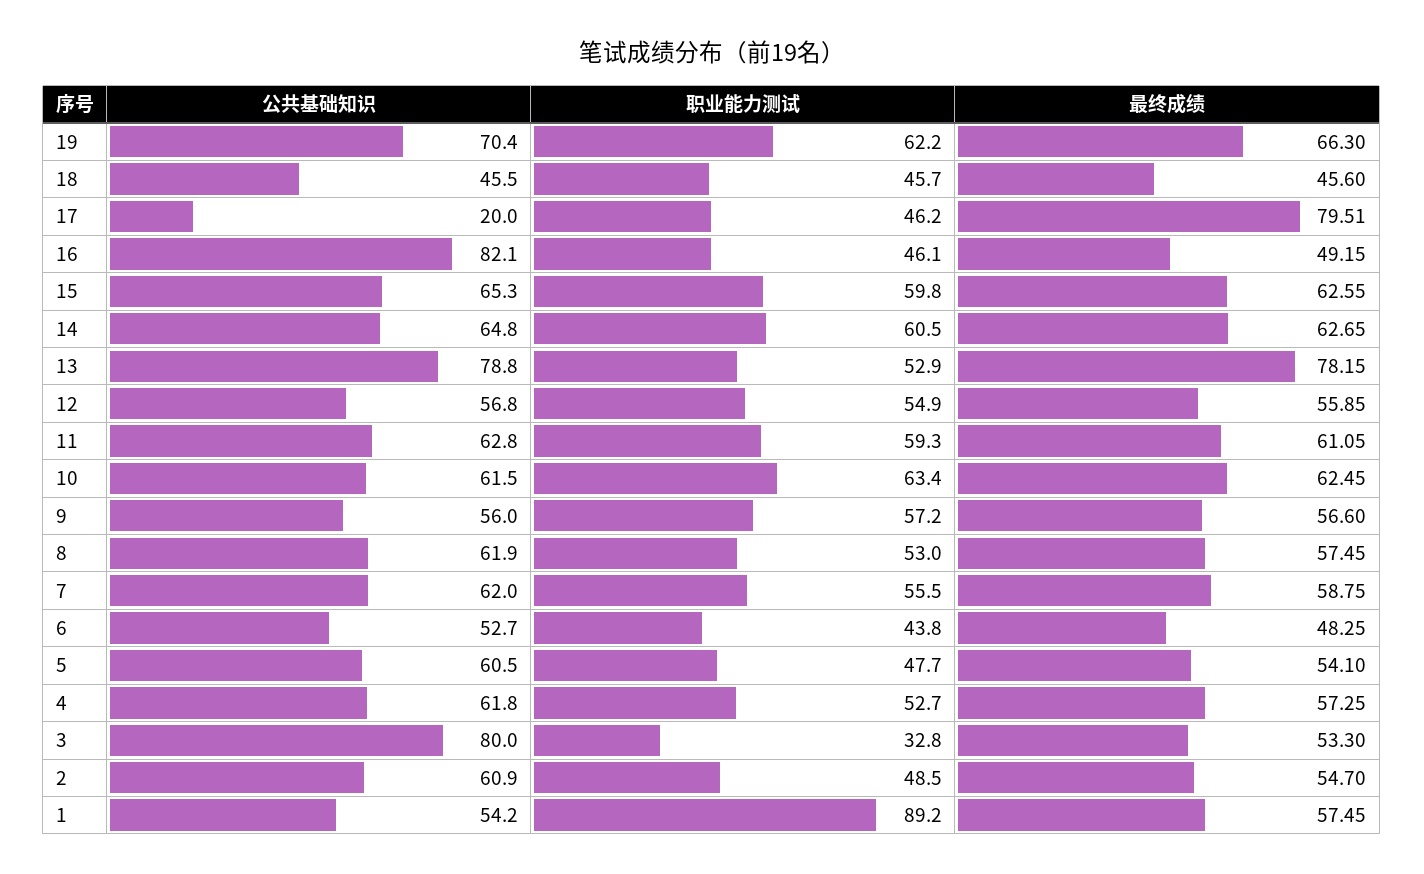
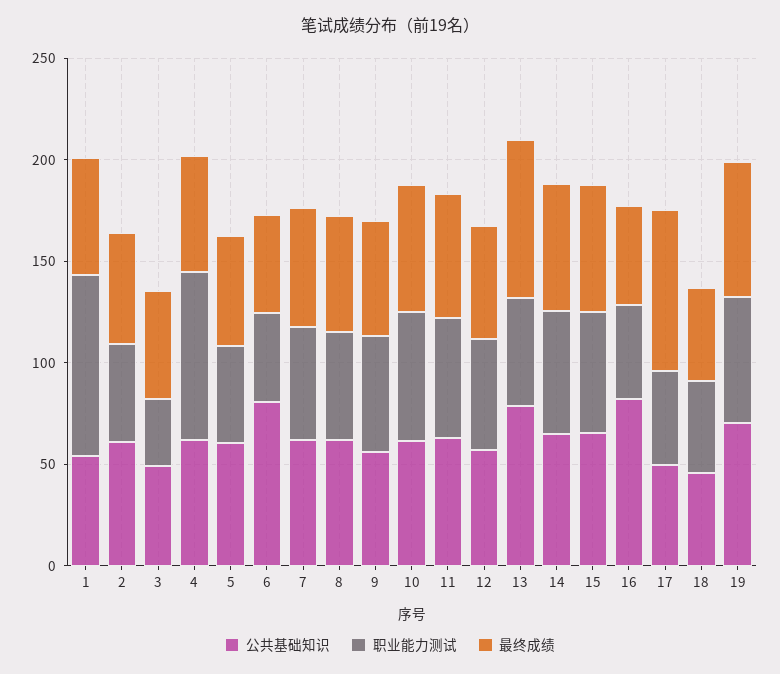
  {
    "公共基础知识": {
      "19": 70.4,
      "18": 45.5,
-     "17": 20,
+     "17": 50,
      "16": 82.1,
      "15": 65.3,
      "14": 64.8,
      "13": 78.8,
      "12": 56.8,
      "11": 62.8,
      "10": 61.5,
      "9": 56,
      "8": 61.9,
      "7": 62,
-     "6": 52.7,
+     "6": 80,
      "5": 60.5,
      "4": 61.8,
-     "3": 80,
+     "3": 50,
      "2": 60.9,
      "1": 54.2
    },
    "职业能力测试": {
      "19": 62.2,
      "18": 45.7,
      "17": 46.2,
      "16": 46.1,
      "15": 59.8,
      "14": 60.5,
      "13": 52.9,
      "12": 54.9,
      "11": 59.3,
      "10": 63.4,
      "9": 57.2,
      "8": 53,
      "7": 55.5,
      "6": 43.8,
      "5": 47.7,
-     "4": 52.7,
+     "4": 80,
      "3": 32.8,
      "2": 48.5,
      "1": 89.2
    },
    "最终成绩": {
      "19": 66.3,
      "18": 45.6,
      "17": 79.51,
      "16": 49.15,
      "15": 62.55,
      "14": 62.65,
      "13": 78.15,
      "12": 55.85,
      "11": 61.05,
      "10": 62.45,
      "9": 56.6,
      "8": 57.45,
      "7": 58.75,
      "6": 48.25,
      "5": 54.1,
      "4": 57.25,
      "3": 53.3,
      "2": 54.7,
      "1": 57.45
    }
  }

